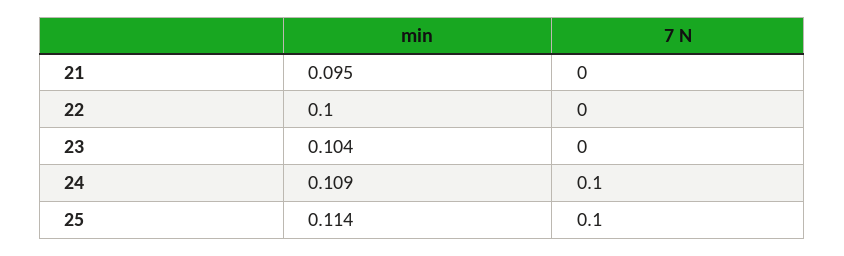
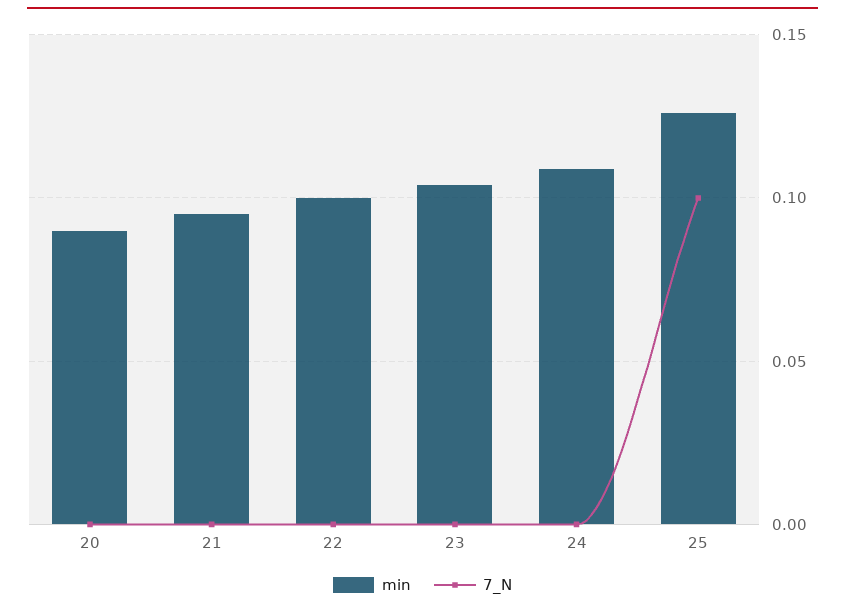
  {
    "min": {
      "21": 0.095,
      "22": 0.1,
      "23": 0.104,
      "24": 0.109,
-     "25": 0.114
+     "25": 0.125,
+     "20": 0.09
    },
    "7 N": {
      "21": 0,
      "22": 0,
      "23": 0,
-     "24": 0.1,
+     "24": 0,
-     "25": 0.1
+     "25": 0.1,
+     "20": 0
    }
  }

